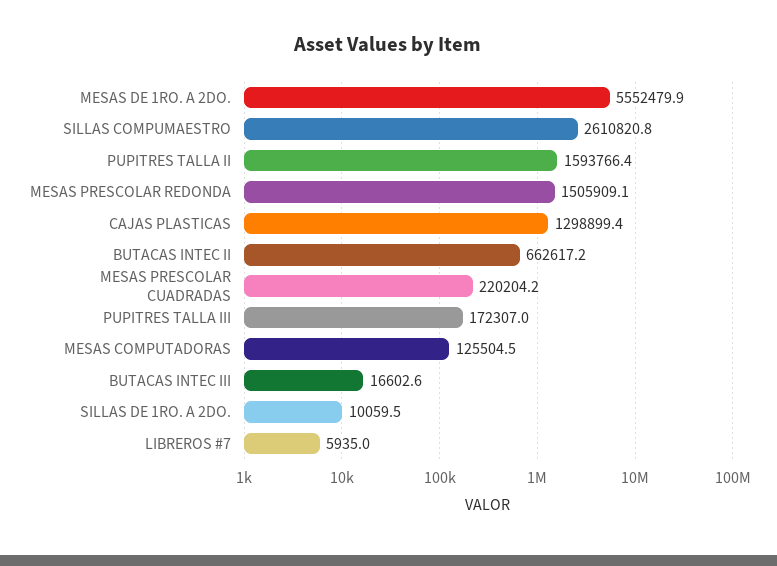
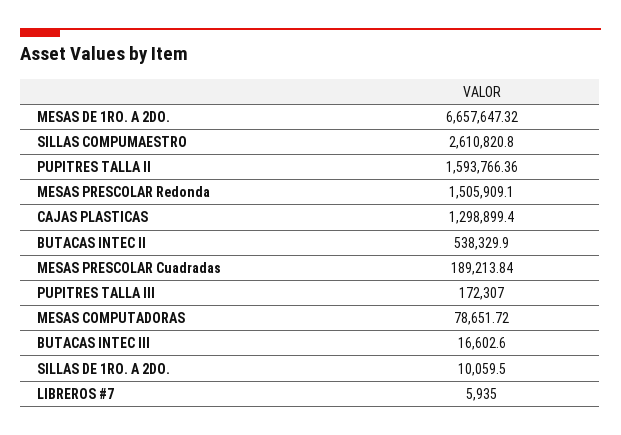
  {
-   "MESAS DE 1RO. A 2DO.": 5552479.9,
+   "MESAS DE 1RO. A 2DO.": 6657647.32,
    "SILLAS COMPUMAESTRO": 2610820.8,
    "PUPITRES TALLA II": 1593766.36,
    "MESAS PRESCOLAR REDONDA": 1505909.1,
    "CAJAS PLASTICAS": 1298899.4,
-   "BUTACAS INTEC II": 662617.2,
+   "BUTACAS INTEC II": 538329.9,
-   "MESAS PRESCOLAR CUADRADAS": 220204.2,
+   "MESAS PRESCOLAR CUADRADAS": 189213.84,
    "PUPITRES TALLA III": 172307,
-   "MESAS COMPUTADORAS": 125504.5,
+   "MESAS COMPUTADORAS": 78651.72,
    "BUTACAS INTEC III": 16602.6,
    "SILLAS DE 1RO. A 2DO.": 10059.5,
    "LIBREROS #7": 5935
  }

